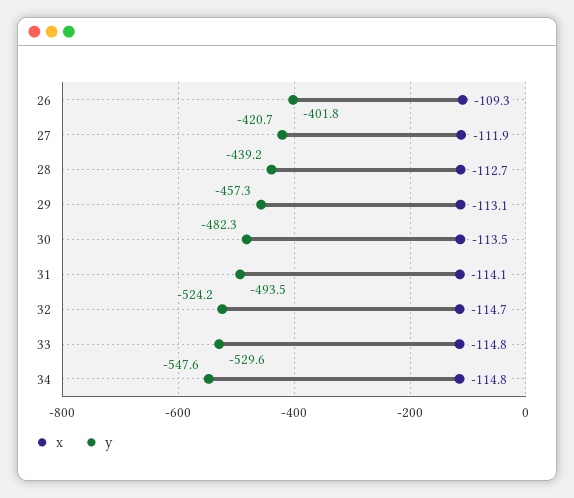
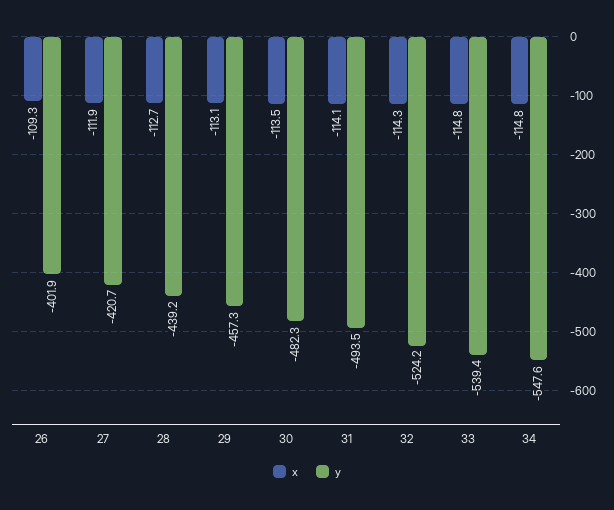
  {
    "x": {
      "26": -109.3,
      "27": -111.9,
      "28": -112.7,
      "29": -113.1,
      "30": -113.5,
      "31": -114.1,
-     "32": -114.7,
+     "32": -114.3,
      "33": -114.8,
      "34": -114.8
    },
    "y": {
-     "26": -401.8,
+     "26": -401.9,
      "27": -420.7,
      "28": -439.2,
      "29": -457.3,
      "30": -482.3,
      "31": -493.5,
      "32": -524.2,
-     "33": -529.6,
+     "33": -539.4,
      "34": -547.6
    }
  }

